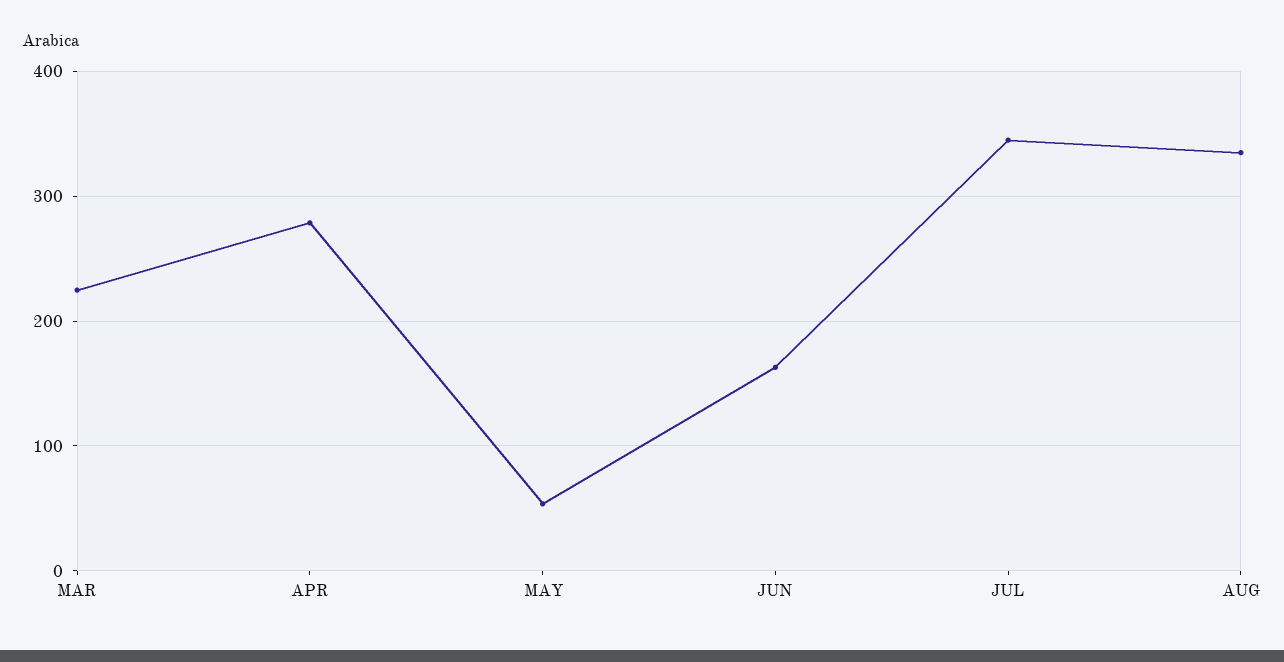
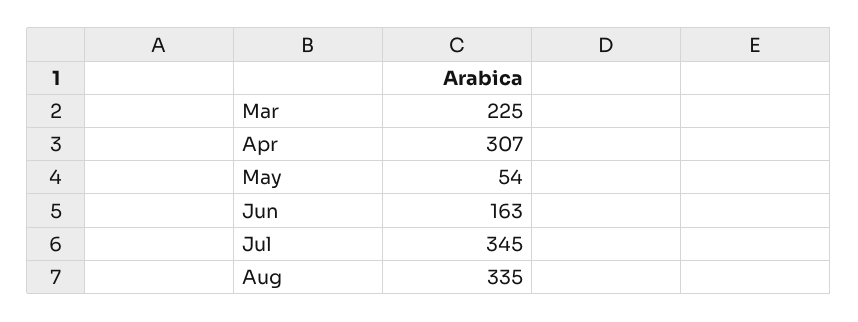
  {
    "MAR": 225,
-   "APR": 280,
+   "APR": 307,
    "MAY": 54,
    "JUN": 163,
    "JUL": 345,
    "AUG": 335
  }

